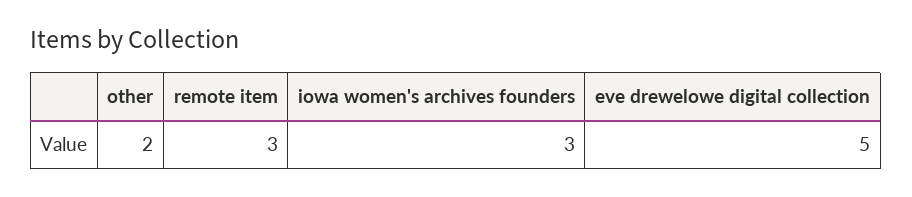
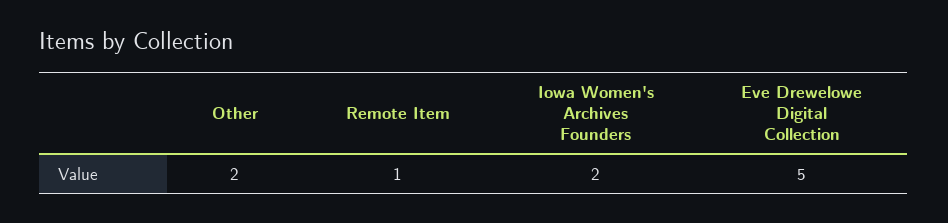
  {
    "other": 2,
-   "remote item": 3,
+   "remote item": 1,
-   "iowa women's archives founders": 3,
+   "iowa women's archives founders": 2,
    "eve drewelowe digital collection": 5
  }

